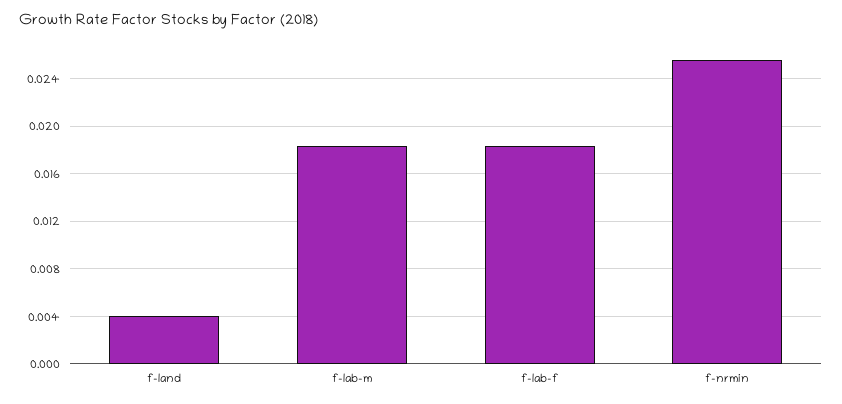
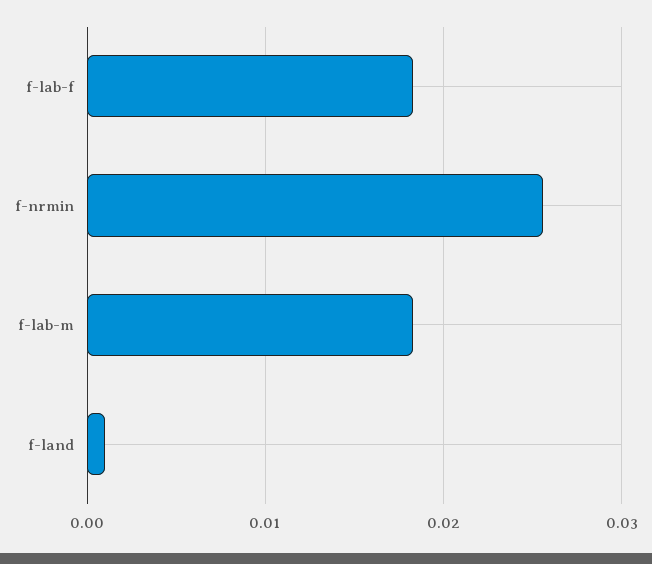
  {
-   "f-land": 0.004,
+   "f-land": 0.001,
    "f-lab-m": 0.018,
    "f-lab-f": 0.018,
    "f-nrmin": 0.026
  }

